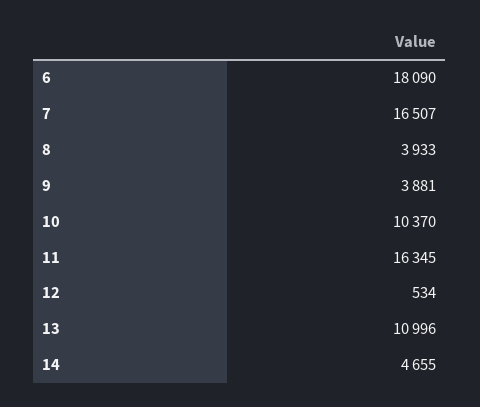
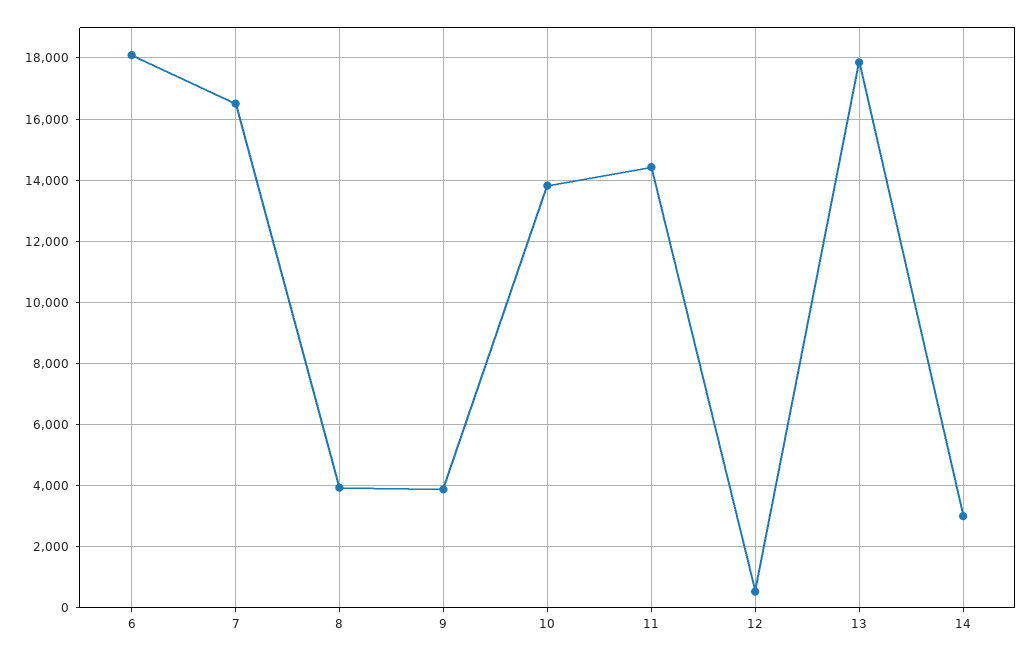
  {
    "6": 18090,
    "7": 16507,
    "8": 3933,
    "9": 3881,
-   "10": 10370,
+   "10": 13800,
-   "11": 16345,
+   "11": 14400,
    "12": 534,
-   "13": 10996,
+   "13": 17800,
-   "14": 4655
+   "14": 3000
  }

